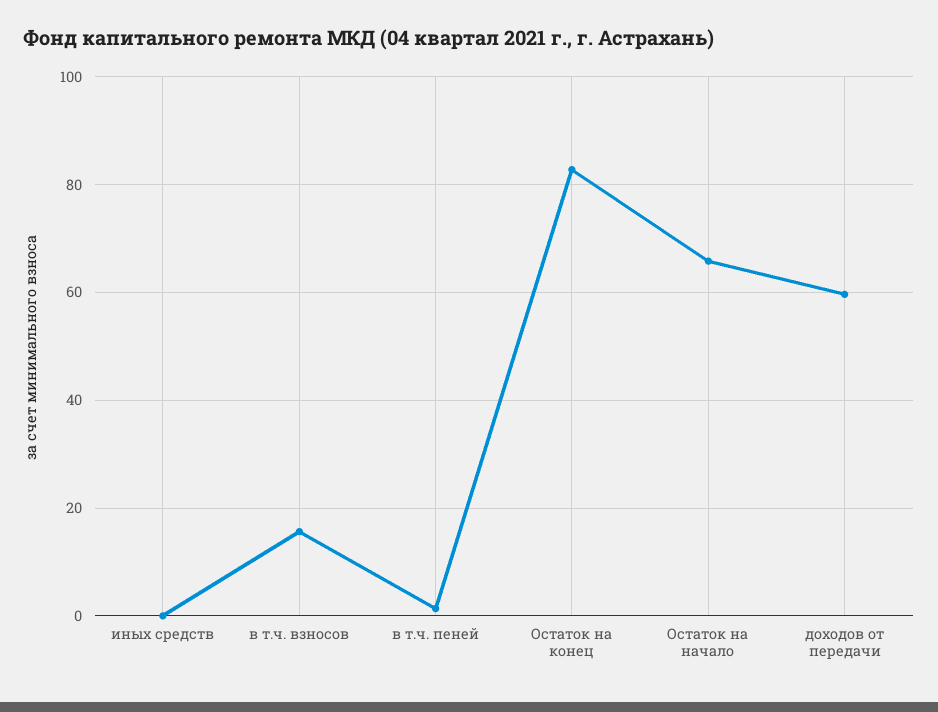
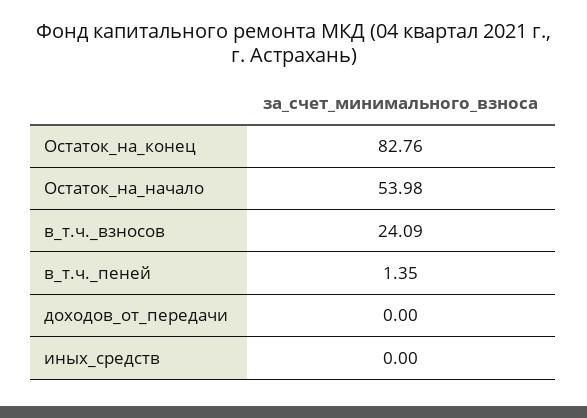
  {
    "иных средств": 0,
-   "в т.ч. взносов": 16,
+   "в т.ч. взносов": 24.09,
    "в т.ч. пеней": 1.35,
    "Остаток на конец": 82.76,
-   "Остаток на начало": 66,
+   "Остаток на начало": 53.98,
-   "доходов от передачи": 60
+   "доходов от передачи": 0
  }

